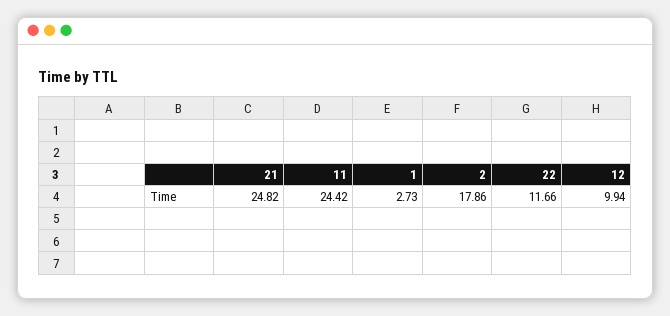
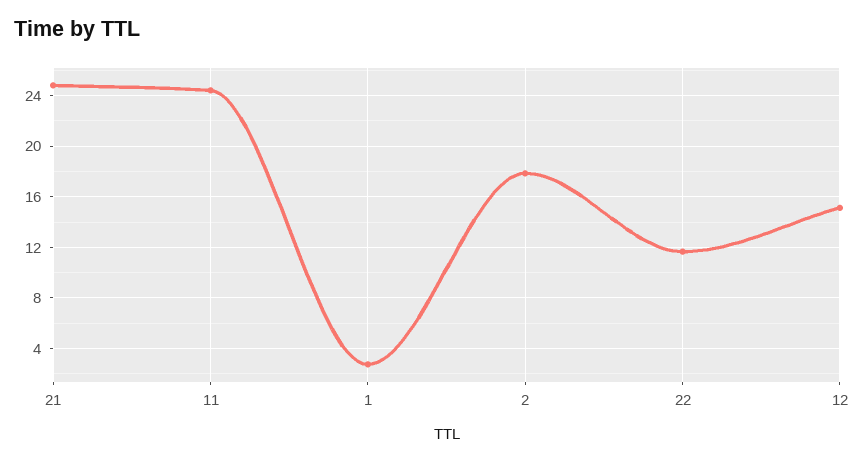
  {
    "21": 24.82,
    "11": 24.42,
    "1": 2.73,
    "2": 17.86,
    "22": 11.66,
-   "12": 9.94
+   "12": 15
  }

